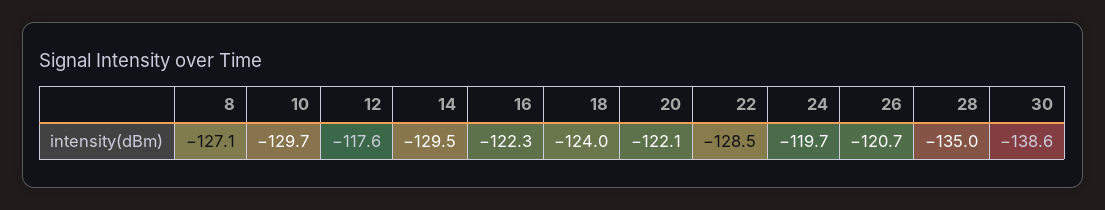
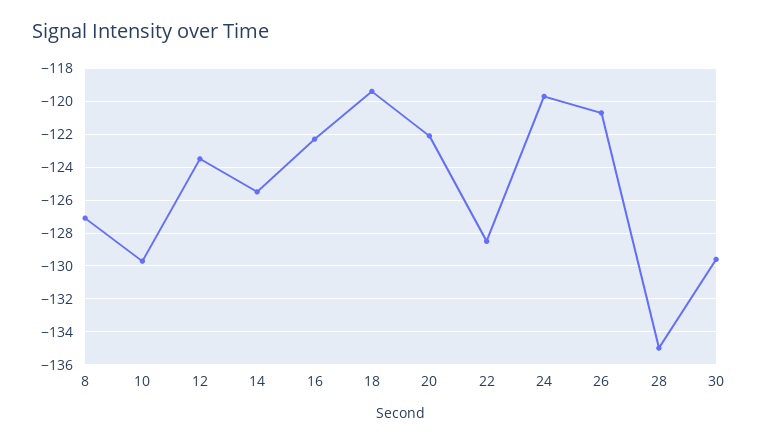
  {
    "8": -127.1,
    "10": -129.7,
-   "12": -117.6,
+   "12": -123.5,
-   "14": -129.5,
+   "14": -125.5,
    "16": -122.3,
-   "18": -124,
+   "18": -119.5,
    "20": -122.1,
    "22": -128.5,
    "24": -119.7,
    "26": -120.7,
    "28": -135,
-   "30": -138.6
+   "30": -129.5
  }

